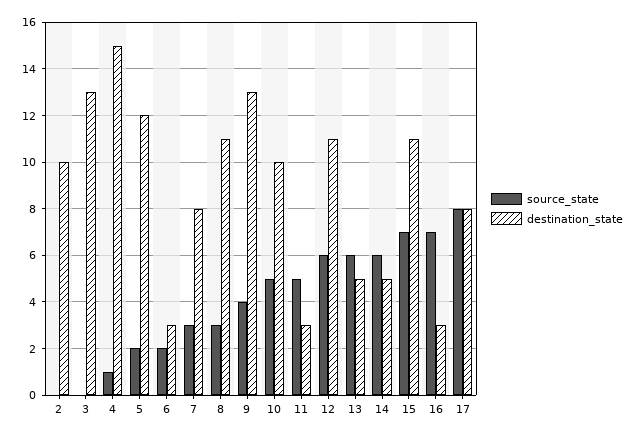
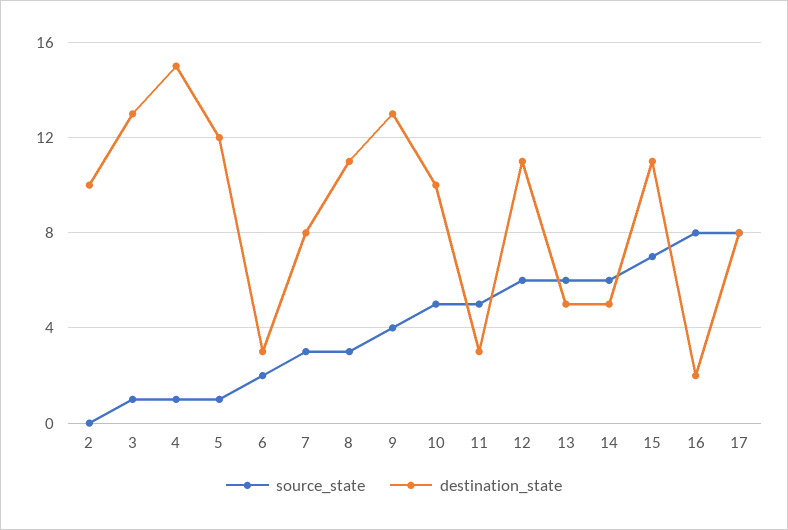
  {
    "source_state": {
      "2": 0,
-     "3": 0,
+     "3": 1,
      "4": 1,
-     "5": 2,
+     "5": 1,
      "6": 2,
      "7": 3,
      "8": 3,
      "9": 4,
      "10": 5,
      "11": 5,
      "12": 6,
      "13": 6,
      "14": 6,
      "15": 7,
-     "16": 7,
+     "16": 8,
      "17": 8
    },
    "destination_state": {
      "2": 10,
      "3": 13,
      "4": 15,
      "5": 12,
      "6": 3,
      "7": 8,
      "8": 11,
      "9": 13,
      "10": 10,
      "11": 3,
      "12": 11,
      "13": 5,
      "14": 5,
      "15": 11,
-     "16": 3,
+     "16": 2,
      "17": 8
    }
  }

